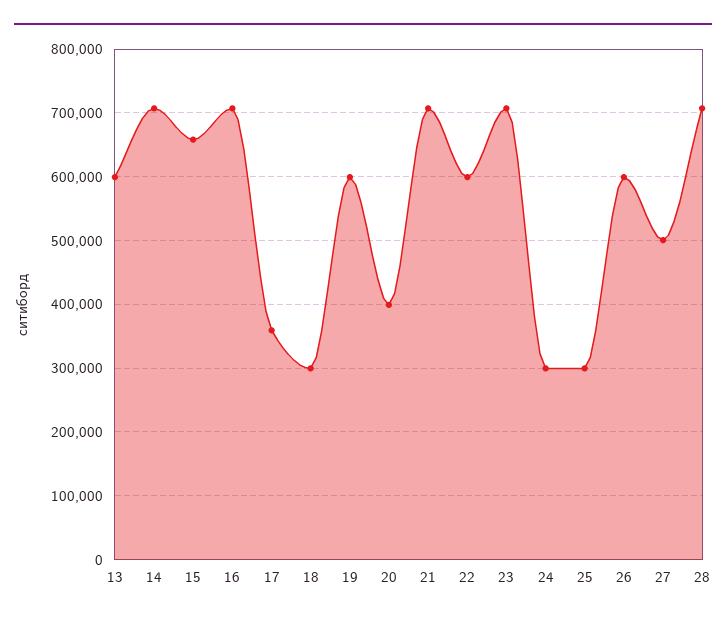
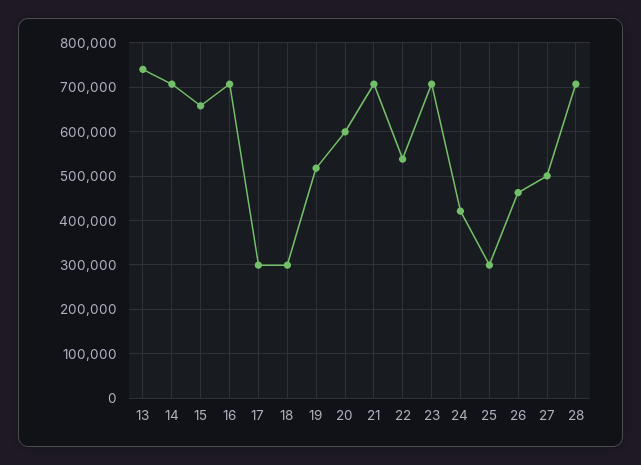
  {
-   "13": 600000,
+   "13": 740000,
    "14": 710000,
    "15": 660000,
    "16": 710000,
-   "17": 360000,
+   "17": 300000,
    "18": 300000,
-   "19": 600000,
+   "19": 520000,
-   "20": 400000,
+   "20": 600000,
    "21": 710000,
-   "22": 600000,
+   "22": 540000,
    "23": 710000,
-   "24": 300000,
+   "24": 420000,
    "25": 300000,
-   "26": 600000,
+   "26": 460000,
    "27": 500000,
    "28": 710000
  }

